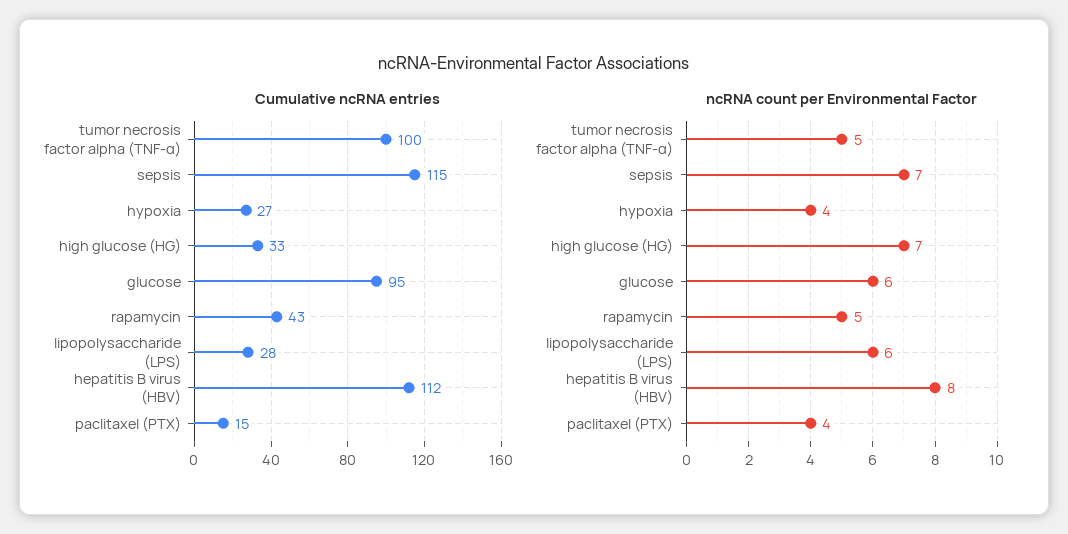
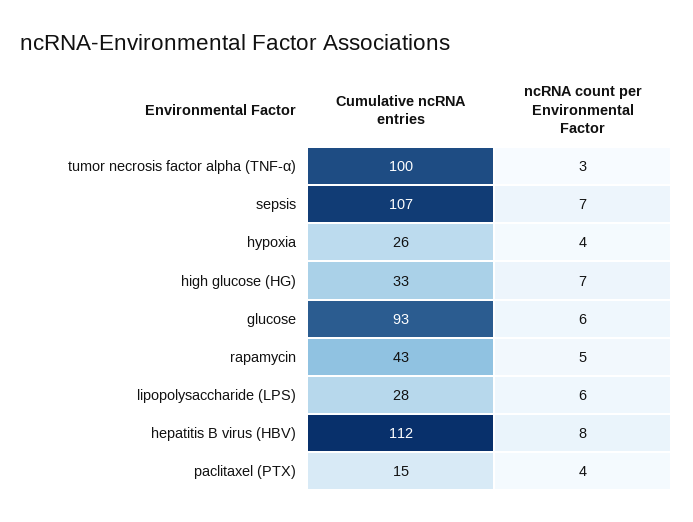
  {
    "Cumulative ncRNA entries": {
      "tumor necrosis factor alpha (TNF-α)": 100,
-     "sepsis": 115,
+     "sepsis": 107,
-     "hypoxia": 27,
+     "hypoxia": 26,
      "high glucose (HG)": 33,
-     "glucose": 95,
+     "glucose": 93,
      "rapamycin": 43,
      "lipopolysaccharide (LPS)": 28,
      "hepatitis B virus (HBV)": 112,
      "paclitaxel (PTX)": 15
    },
    "ncRNA count per Environmental Factor": {
-     "tumor necrosis factor alpha (TNF-α)": 5,
+     "tumor necrosis factor alpha (TNF-α)": 3,
      "sepsis": 7,
      "hypoxia": 4,
      "high glucose (HG)": 7,
      "glucose": 6,
      "rapamycin": 5,
      "lipopolysaccharide (LPS)": 6,
      "hepatitis B virus (HBV)": 8,
      "paclitaxel (PTX)": 4
    }
  }

